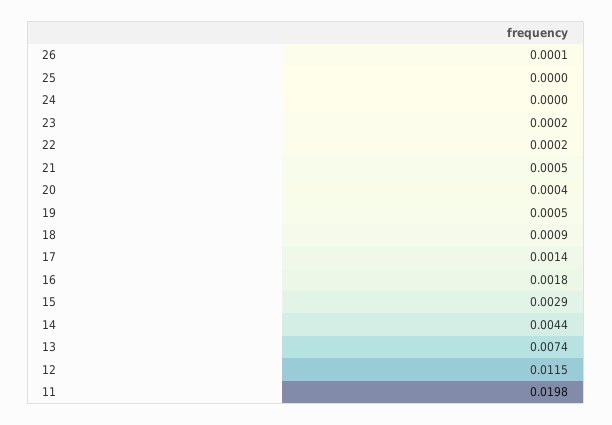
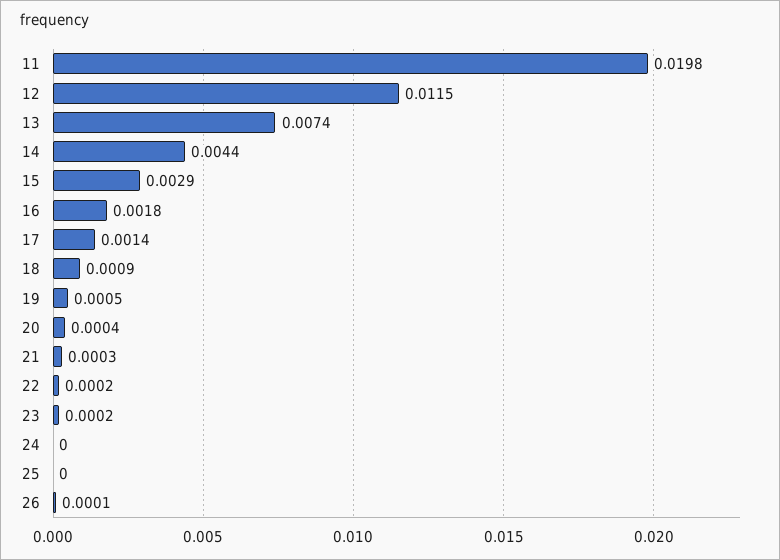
  {
    "26": 0.0001,
    "25": 0,
    "24": 0,
    "23": 0.0002,
    "22": 0.0002,
-   "21": 0.0005,
+   "21": 0.0003,
    "20": 0.0004,
    "19": 0.0005,
    "18": 0.0009,
    "17": 0.0014,
    "16": 0.0018,
    "15": 0.0029,
    "14": 0.0044,
    "13": 0.0074,
    "12": 0.0115,
    "11": 0.0198
  }

